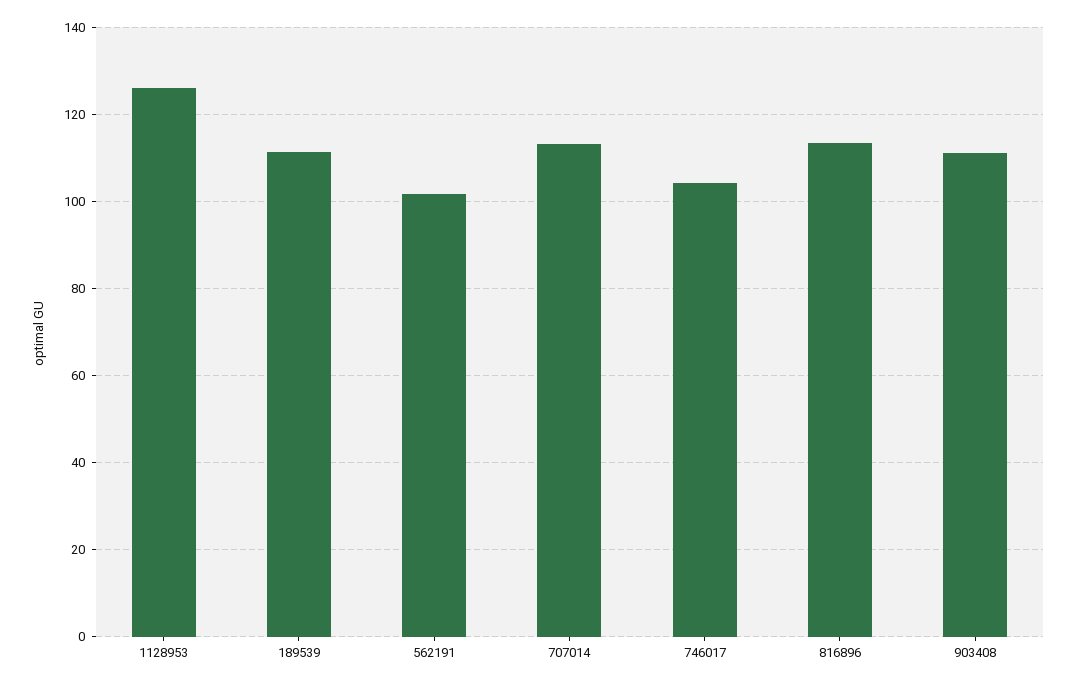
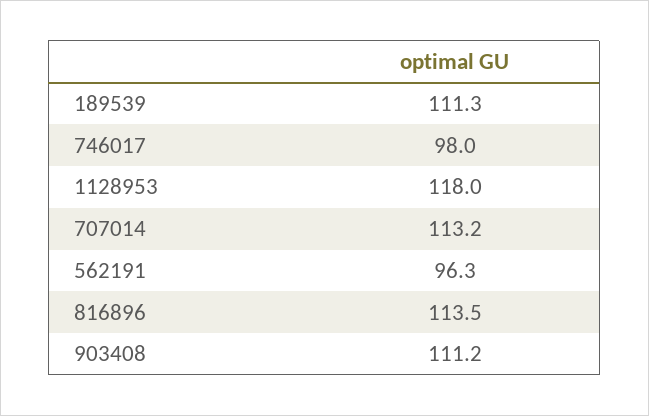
  {
-   "1128953": 126,
+   "1128953": 118,
    "189539": 111.3,
-   "562191": 102,
+   "562191": 96.3,
    "707014": 113.2,
-   "746017": 104,
+   "746017": 98,
    "816896": 113.5,
    "903408": 111.2
  }

